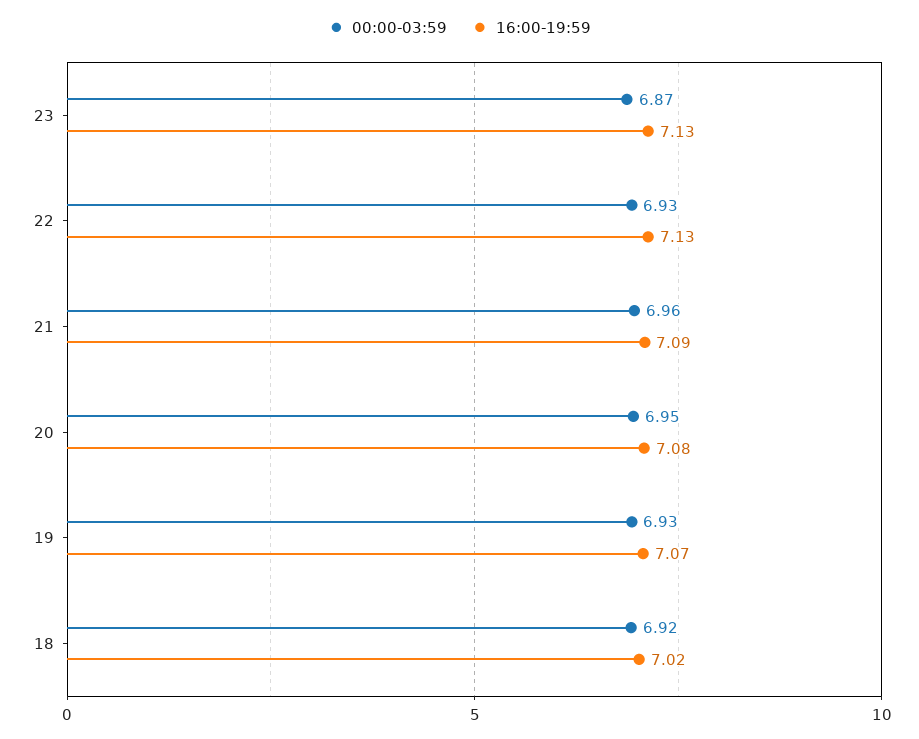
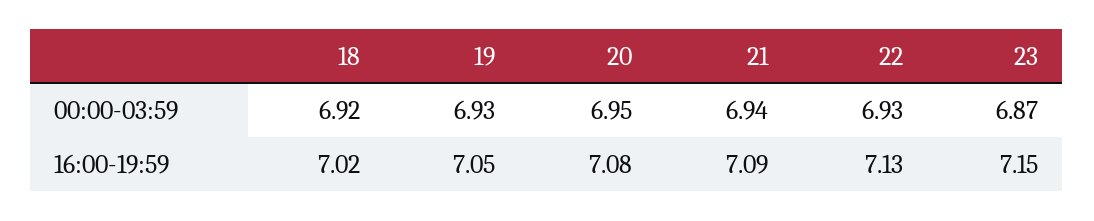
  {
    "00:00-03:59": {
      "23": 6.87,
      "22": 6.93,
-     "21": 6.96,
+     "21": 6.94,
      "20": 6.95,
      "19": 6.93,
      "18": 6.92
    },
    "16:00-19:59": {
-     "23": 7.13,
+     "23": 7.15,
      "22": 7.13,
      "21": 7.09,
      "20": 7.08,
-     "19": 7.07,
+     "19": 7.05,
      "18": 7.02
    }
  }

